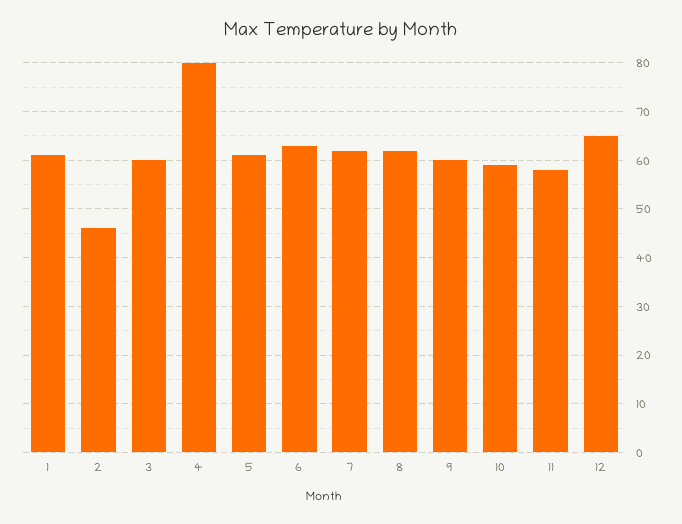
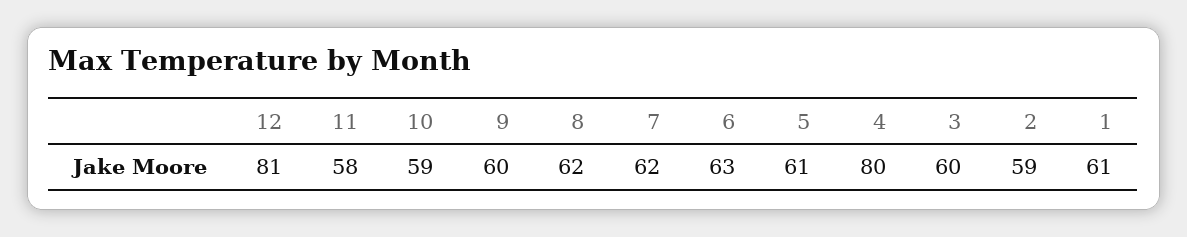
  {
    "1": 61,
-   "2": 45,
+   "2": 59,
    "3": 60,
    "4": 80,
    "5": 61,
    "6": 63,
    "7": 62,
    "8": 62,
    "9": 60,
    "10": 59,
    "11": 58,
-   "12": 65
+   "12": 81
  }

